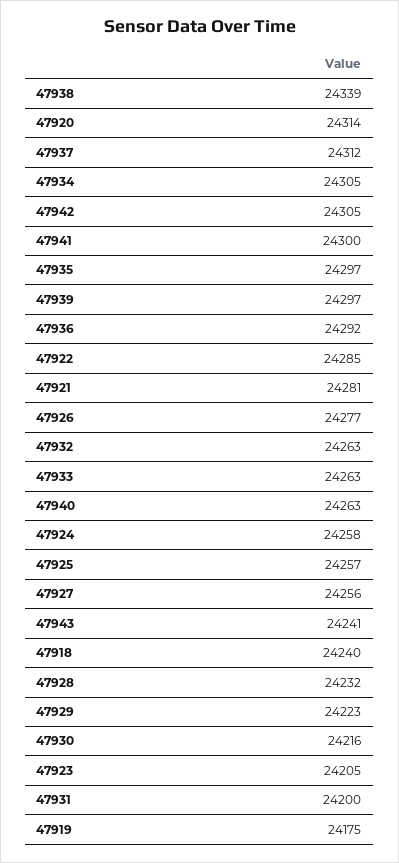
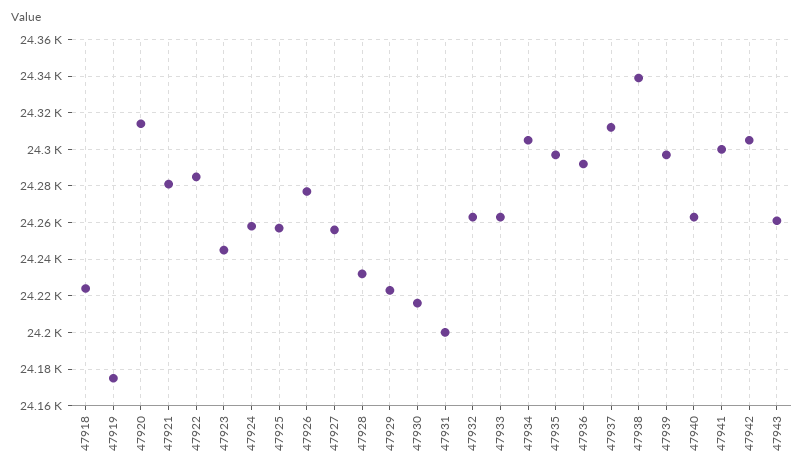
  {
    "47938": 24339,
    "47920": 24314,
    "47937": 24312,
    "47934": 24305,
    "47942": 24305,
    "47941": 24300,
    "47935": 24297,
    "47939": 24297,
    "47936": 24292,
    "47922": 24285,
    "47921": 24281,
    "47926": 24277,
    "47932": 24263,
    "47933": 24263,
    "47940": 24263,
    "47924": 24258,
    "47925": 24257,
    "47927": 24256,
-   "47943": 24241,
+   "47943": 24260,
-   "47918": 24240,
+   "47918": 24225,
    "47928": 24232,
    "47929": 24223,
    "47930": 24216,
-   "47923": 24205,
+   "47923": 24245,
    "47931": 24200,
    "47919": 24175
  }

